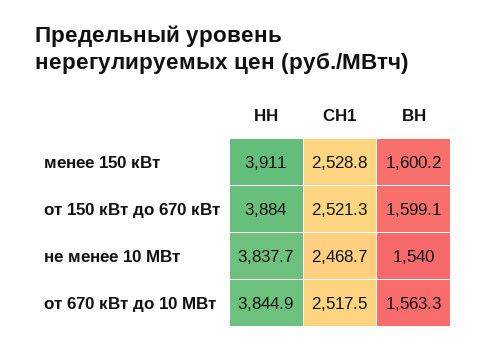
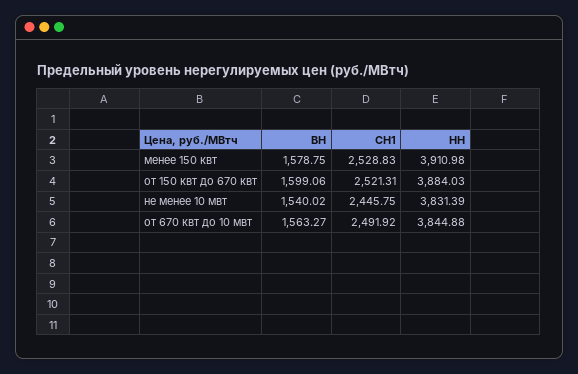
  {
    "НН": {
      "менее 150 кВт": 3910.98,
      "от 150 кВт до 670 кВт": 3884.03,
-     "не менее 10 МВт": 3837.7,
+     "не менее 10 МВт": 3831.39,
      "от 670 кВт до 10 МВт": 3844.88
    },
    "СН1": {
      "менее 150 кВт": 2528.83,
      "от 150 кВт до 670 кВт": 2521.31,
-     "не менее 10 МВт": 2468.7,
+     "не менее 10 МВт": 2445.75,
-     "от 670 кВт до 10 МВт": 2517.5
+     "от 670 кВт до 10 МВт": 2491.92
    },
    "ВН": {
-     "менее 150 кВт": 1600.2,
+     "менее 150 кВт": 1578.75,
      "от 150 кВт до 670 кВт": 1599.06,
      "не менее 10 МВт": 1540.02,
      "от 670 кВт до 10 МВт": 1563.27
    }
  }

